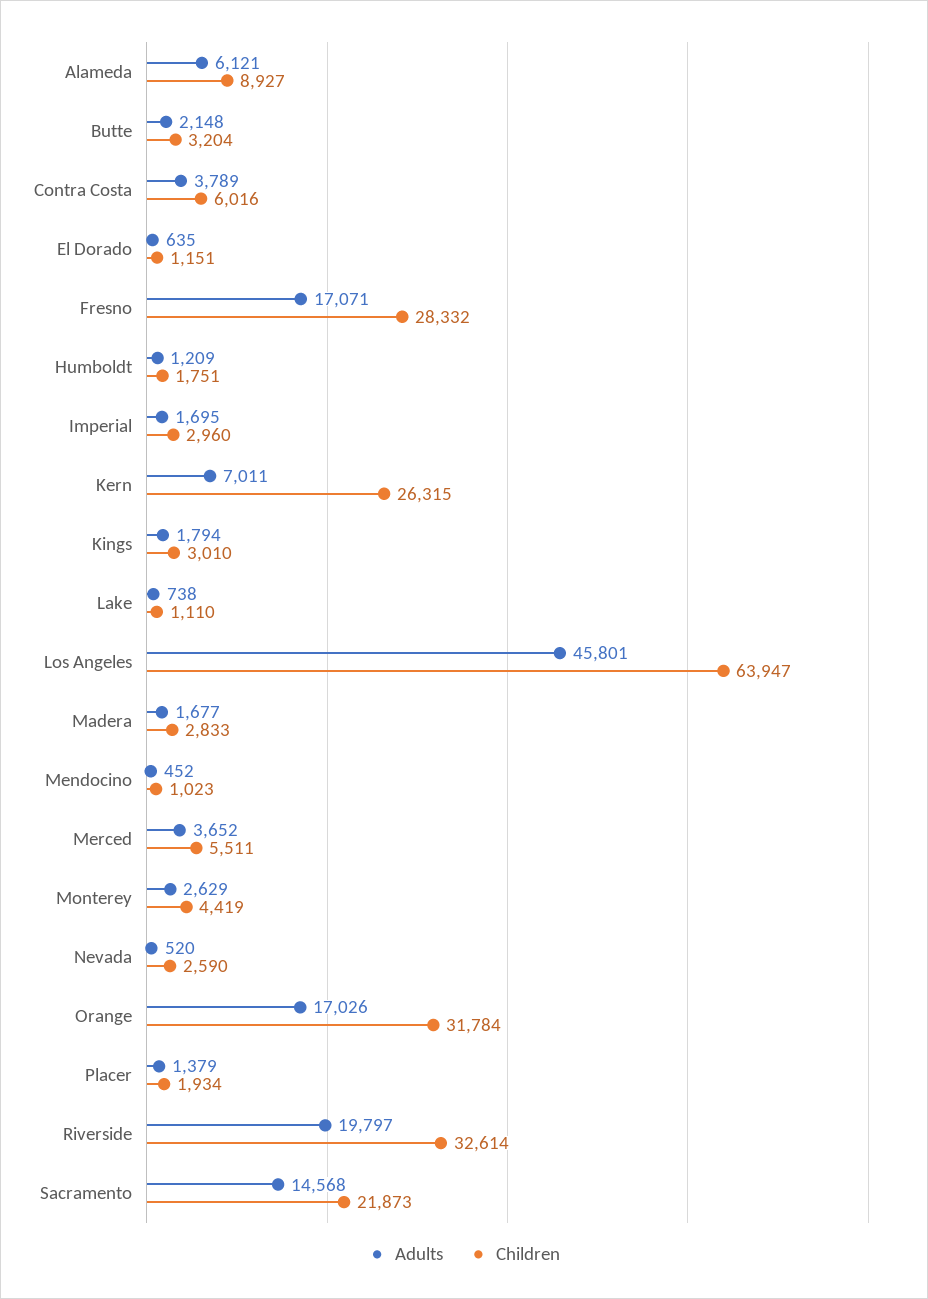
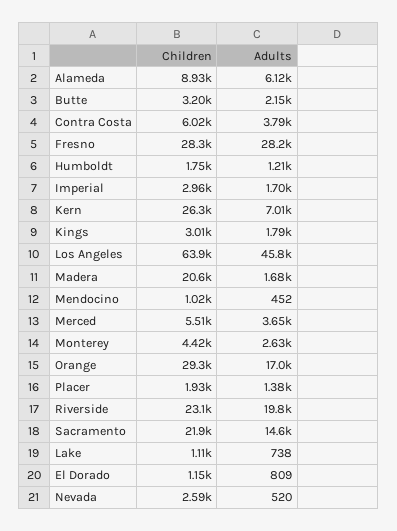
  {
    "Adults": {
      "Alameda": 6121,
      "Butte": 2148,
      "Contra Costa": 3789,
-     "El Dorado": 635,
+     "El Dorado": 809,
-     "Fresno": 17071,
+     "Fresno": 28200,
      "Humboldt": 1209,
      "Imperial": 1695,
      "Kern": 7011,
      "Kings": 1794,
      "Lake": 738,
      "Los Angeles": 45801,
      "Madera": 1677,
      "Mendocino": 452,
      "Merced": 3652,
      "Monterey": 2629,
      "Nevada": 520,
      "Orange": 17026,
      "Placer": 1379,
      "Riverside": 19797,
      "Sacramento": 14568
    },
    "Children": {
      "Alameda": 8927,
      "Butte": 3204,
      "Contra Costa": 6016,
      "El Dorado": 1151,
      "Fresno": 28332,
      "Humboldt": 1751,
      "Imperial": 2960,
      "Kern": 26315,
      "Kings": 3010,
      "Lake": 1110,
      "Los Angeles": 63947,
-     "Madera": 2833,
+     "Madera": 20600,
      "Mendocino": 1023,
      "Merced": 5511,
      "Monterey": 4419,
      "Nevada": 2590,
-     "Orange": 31784,
+     "Orange": 29300,
      "Placer": 1934,
-     "Riverside": 32614,
+     "Riverside": 23100,
      "Sacramento": 21873
    }
  }

